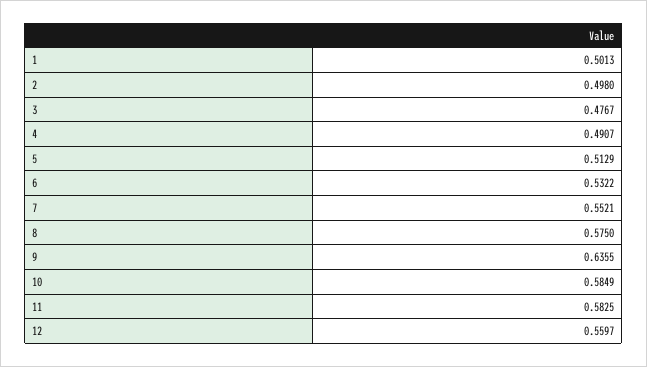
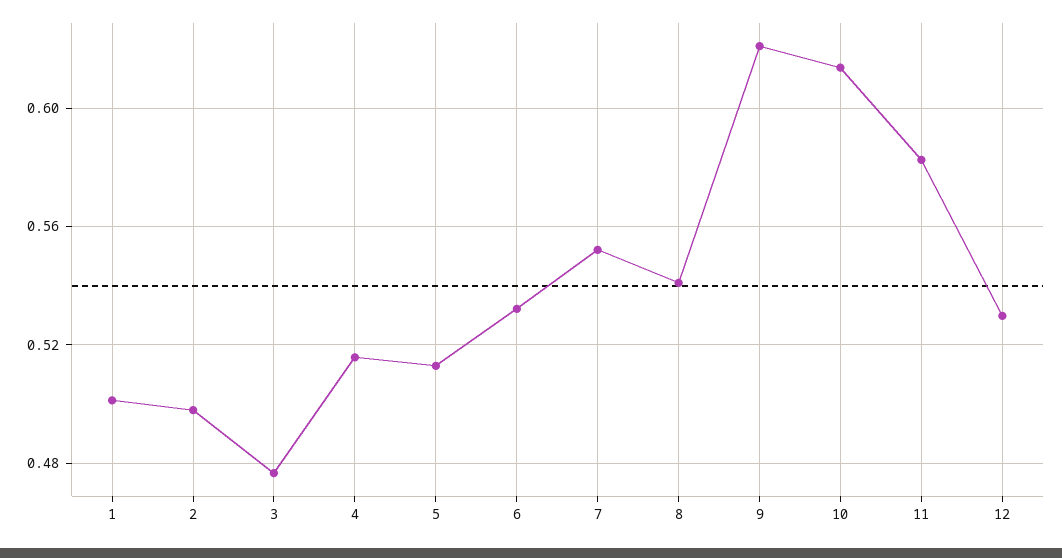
  {
    "1": 0.5013,
    "2": 0.498,
    "3": 0.4767,
-   "4": 0.4907,
+   "4": 0.515,
    "5": 0.5129,
    "6": 0.5322,
    "7": 0.5521,
-   "8": 0.575,
+   "8": 0.54,
-   "9": 0.6355,
+   "9": 0.62,
-   "10": 0.5849,
+   "10": 0.615,
    "11": 0.5825,
-   "12": 0.5597
+   "12": 0.53
  }

